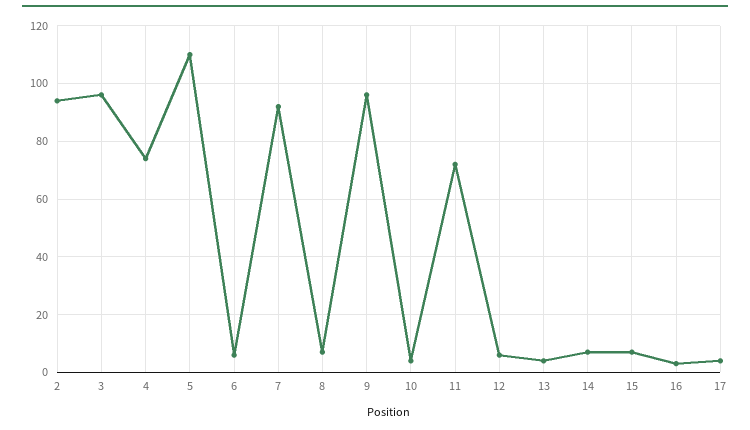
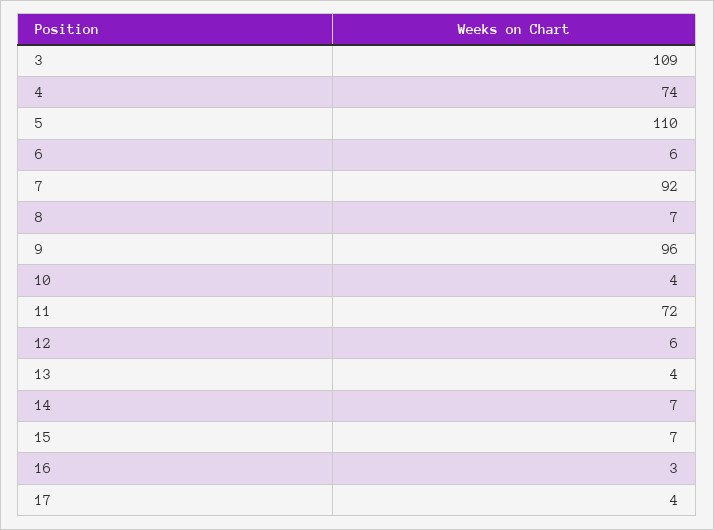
  {
-   "2": 95,
-   "3": 95,
+   "3": 109,
    "4": 74,
    "5": 110,
    "6": 6,
    "7": 92,
    "8": 7,
    "9": 96,
    "10": 4,
    "11": 72,
    "12": 6,
    "13": 4,
    "14": 7,
    "15": 7,
    "16": 3,
    "17": 4
  }

